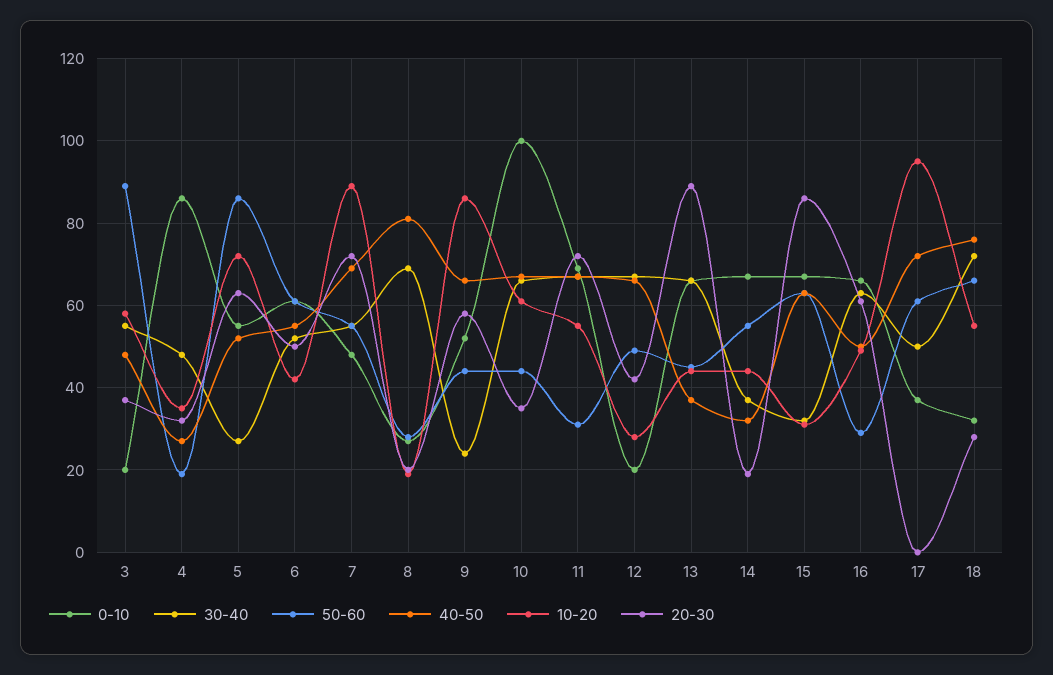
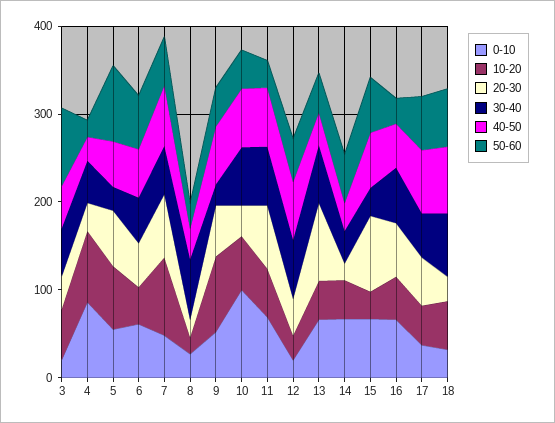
  {
    "0-10": {
      "3": 20,
      "4": 85,
      "5": 55,
      "6": 60,
      "7": 50,
      "8": 25,
      "9": 50,
      "10": 100,
      "11": 70,
      "12": 20,
      "13": 65,
      "14": 65,
      "15": 65,
      "16": 65,
      "17": 35,
      "18": 30
    },
    "30-40": {
      "3": 55,
      "4": 50,
      "5": 25,
      "6": 50,
      "7": 55,
      "8": 70,
      "9": 25,
      "10": 65,
      "11": 65,
      "12": 65,
      "13": 65,
      "14": 35,
      "15": 30,
      "16": 65,
      "17": 50,
      "18": 70
    },
    "50-60": {
      "3": 90,
      "4": 20,
      "5": 85,
      "6": 60,
      "7": 55,
      "8": 30,
      "9": 45,
      "10": 45,
      "11": 30,
      "12": 50,
      "13": 45,
      "14": 55,
      "15": 65,
      "16": 30,
      "17": 60,
      "18": 65
    },
    "40-50": {
      "3": 50,
      "4": 25,
      "5": 50,
      "6": 55,
      "7": 70,
-     "8": 80,
+     "8": 40,
      "9": 65,
      "10": 65,
      "11": 65,
      "12": 65,
      "13": 35,
      "14": 30,
      "15": 65,
      "16": 50,
      "17": 70,
      "18": 75
    },
    "10-20": {
      "3": 60,
-     "4": 35,
+     "4": 80,
      "5": 70,
      "6": 40,
      "7": 90,
      "8": 20,
      "9": 85,
      "10": 60,
      "11": 55,
      "12": 30,
      "13": 45,
      "14": 45,
      "15": 30,
      "16": 50,
-     "17": 95,
+     "17": 40,
      "18": 55
    },
    "20-30": {
      "3": 35,
      "4": 30,
      "5": 65,
      "6": 50,
      "7": 70,
      "8": 20,
      "9": 60,
      "10": 35,
      "11": 70,
      "12": 40,
      "13": 90,
      "14": 20,
      "15": 85,
      "16": 60,
-     "17": 0,
+     "17": 60,
      "18": 30
    }
  }

